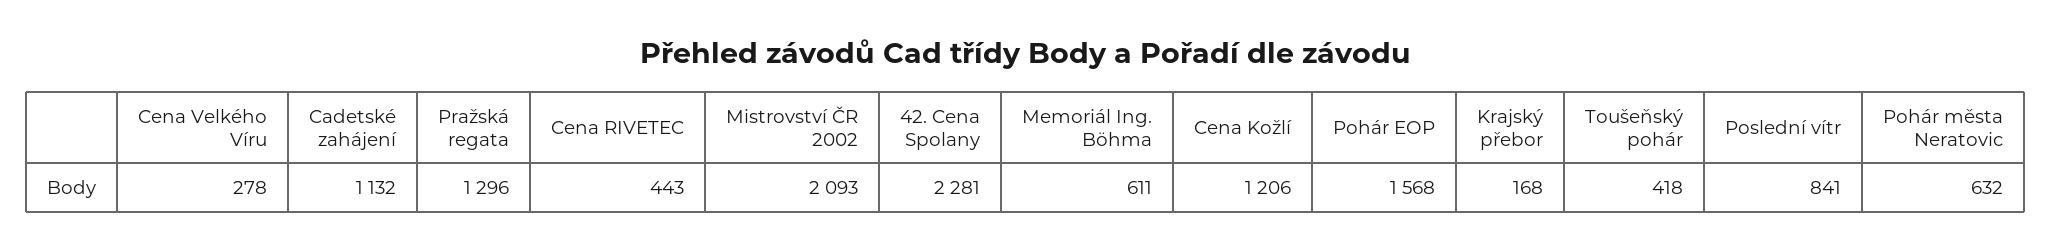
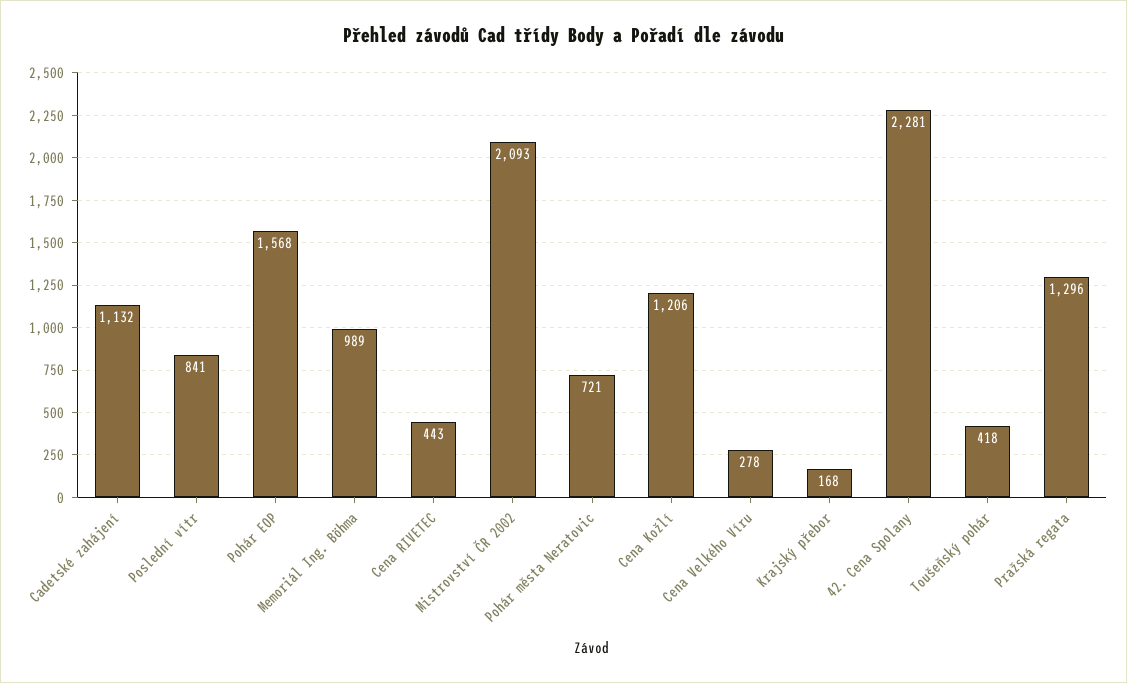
  {
    "Cena Velkého Víru": 278,
    "Cadetské zahájení": 1132,
    "Pražská regata": 1296,
    "Cena RIVETEC": 443,
    "Mistrovství ČR 2002": 2093,
    "42. Cena Spolany": 2281,
-   "Memoriál Ing. Böhma": 611,
+   "Memoriál Ing. Böhma": 989,
    "Cena Kožlí": 1206,
    "Pohár EOP": 1568,
    "Krajský přebor": 168,
    "Toušeňský pohár": 418,
    "Poslední vítr": 841,
-   "Pohár města Neratovic": 632
+   "Pohár města Neratovic": 721
  }

